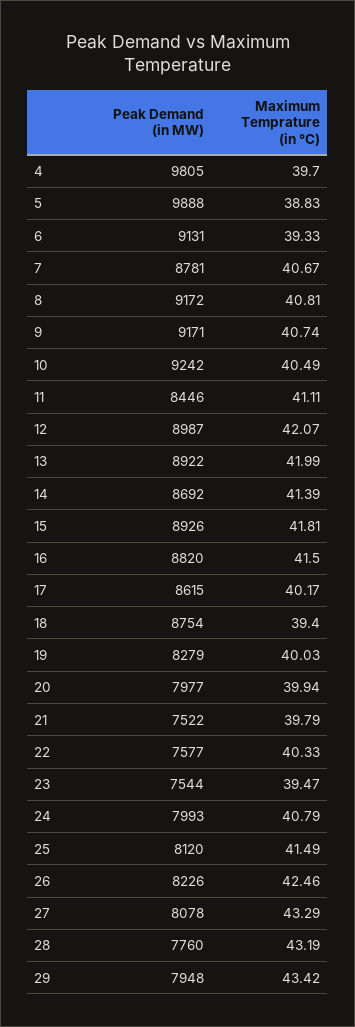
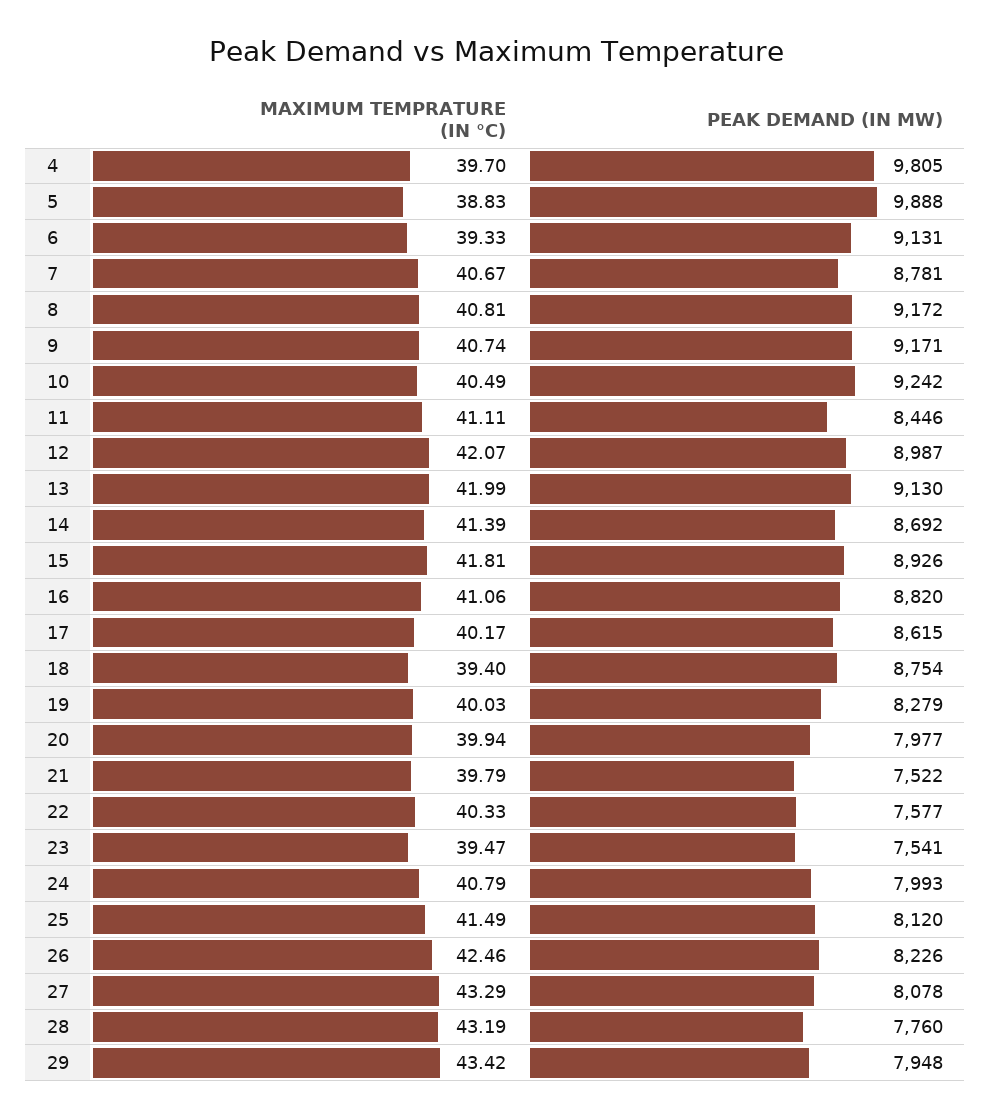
  {
    "Peak Demand (in MW)": {
      "4": 9805,
      "5": 9888,
      "6": 9131,
      "7": 8781,
      "8": 9172,
      "9": 9171,
      "10": 9242,
      "11": 8446,
      "12": 8987,
-     "13": 8922,
+     "13": 9130,
      "14": 8692,
      "15": 8926,
      "16": 8820,
      "17": 8615,
      "18": 8754,
      "19": 8279,
      "20": 7977,
      "21": 7522,
      "22": 7577,
-     "23": 7544,
+     "23": 7541,
      "24": 7993,
      "25": 8120,
      "26": 8226,
      "27": 8078,
      "28": 7760,
      "29": 7948
    },
    "Maximum Temprature (in °C)": {
      "4": 39.7,
      "5": 38.83,
      "6": 39.33,
      "7": 40.67,
      "8": 40.81,
      "9": 40.74,
      "10": 40.49,
      "11": 41.11,
      "12": 42.07,
      "13": 41.99,
      "14": 41.39,
      "15": 41.81,
-     "16": 41.5,
+     "16": 41.06,
      "17": 40.17,
      "18": 39.4,
      "19": 40.03,
      "20": 39.94,
      "21": 39.79,
      "22": 40.33,
      "23": 39.47,
      "24": 40.79,
      "25": 41.49,
      "26": 42.46,
      "27": 43.29,
      "28": 43.19,
      "29": 43.42
    }
  }

